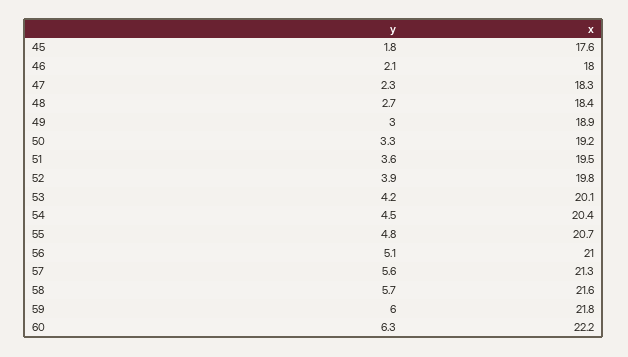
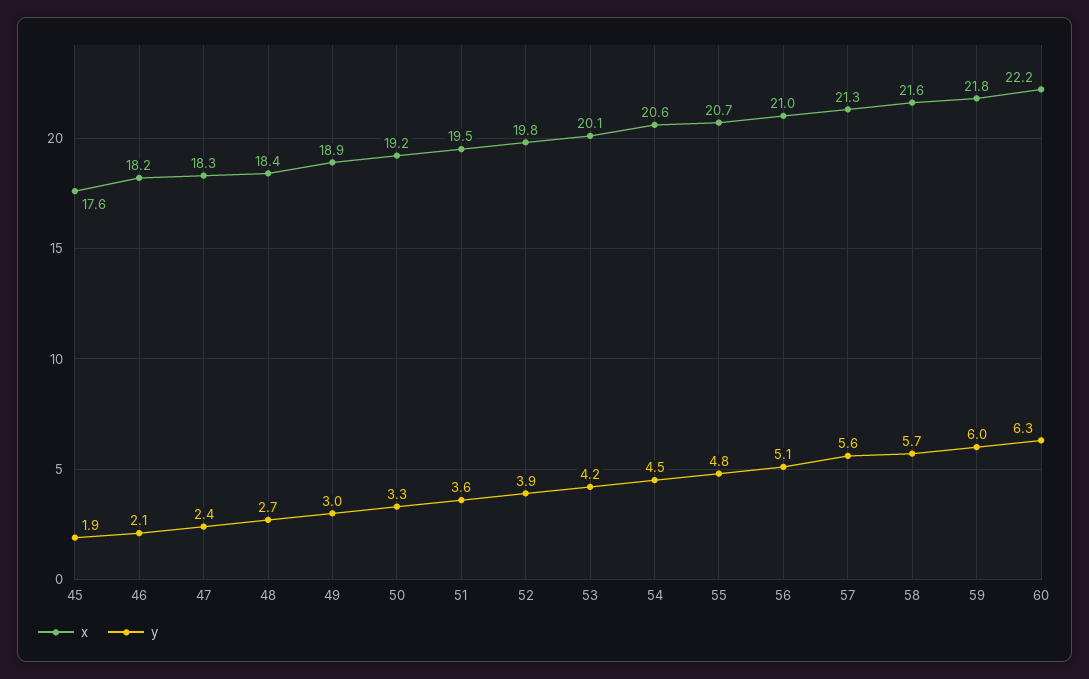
  {
    "y": {
-     "45": 1.8,
+     "45": 1.9,
      "46": 2.1,
-     "47": 2.3,
+     "47": 2.4,
      "48": 2.7,
      "49": 3,
      "50": 3.3,
      "51": 3.6,
      "52": 3.9,
      "53": 4.2,
      "54": 4.5,
      "55": 4.8,
      "56": 5.1,
      "57": 5.6,
      "58": 5.7,
      "59": 6,
      "60": 6.3
    },
    "x": {
      "45": 17.6,
-     "46": 18,
+     "46": 18.2,
      "47": 18.3,
      "48": 18.4,
      "49": 18.9,
      "50": 19.2,
      "51": 19.5,
      "52": 19.8,
      "53": 20.1,
-     "54": 20.4,
+     "54": 20.6,
      "55": 20.7,
      "56": 21,
      "57": 21.3,
      "58": 21.6,
      "59": 21.8,
      "60": 22.2
    }
  }

